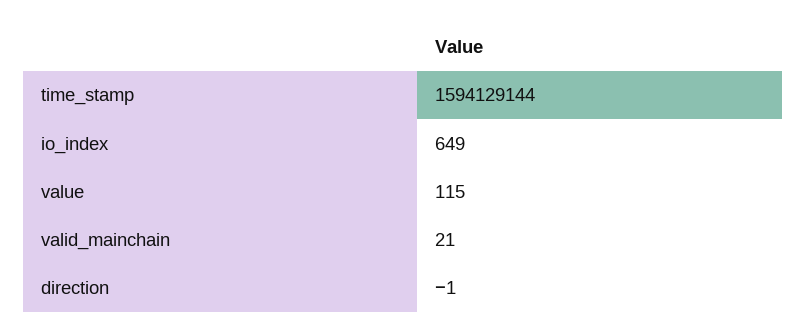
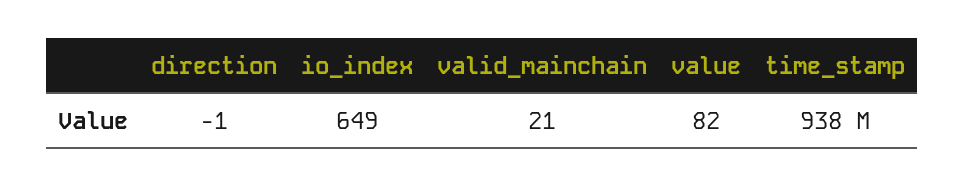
  {
-   "time_stamp": 1594129144,
+   "time_stamp": 938000000,
    "io_index": 649,
-   "value": 115,
+   "value": 82,
    "valid_mainchain": 21,
    "direction": -1
  }

